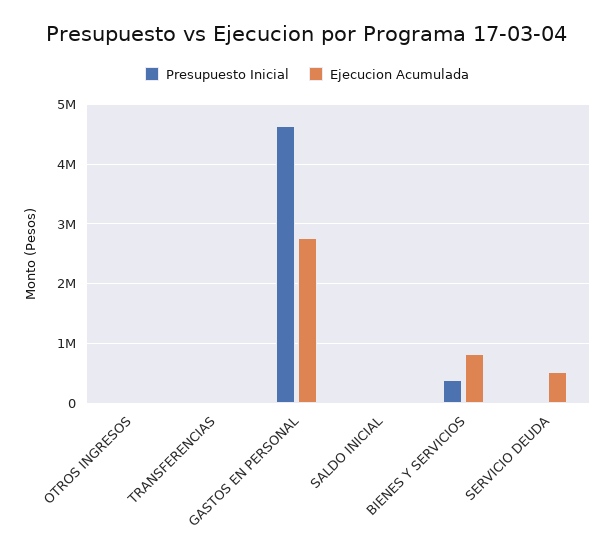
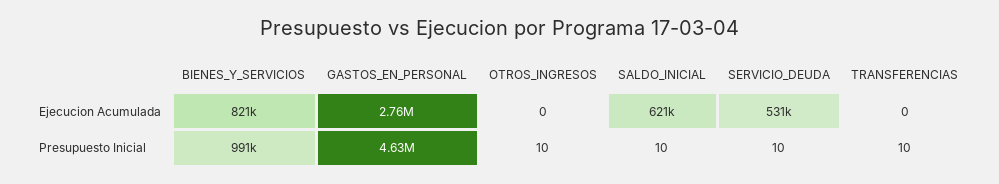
  {
    "Presupuesto Inicial": {
      "OTROS INGRESOS": 10,
      "TRANSFERENCIAS": 10,
      "GASTOS EN PERSONAL": 4630000,
      "SALDO INICIAL": 10,
-     "BIENES Y SERVICIOS": 400000,
+     "BIENES Y SERVICIOS": 991000,
      "SERVICIO DEUDA": 10
    },
    "Ejecucion Acumulada": {
      "OTROS INGRESOS": 0,
      "TRANSFERENCIAS": 0,
      "GASTOS EN PERSONAL": 2760000,
-     "SALDO INICIAL": 0,
+     "SALDO INICIAL": 621000,
      "BIENES Y SERVICIOS": 821000,
      "SERVICIO DEUDA": 531000
    }
  }

